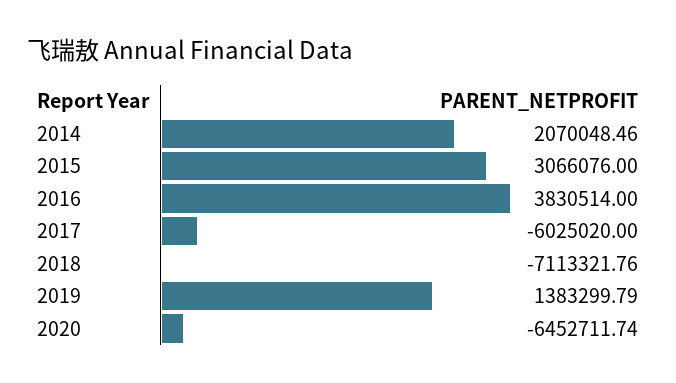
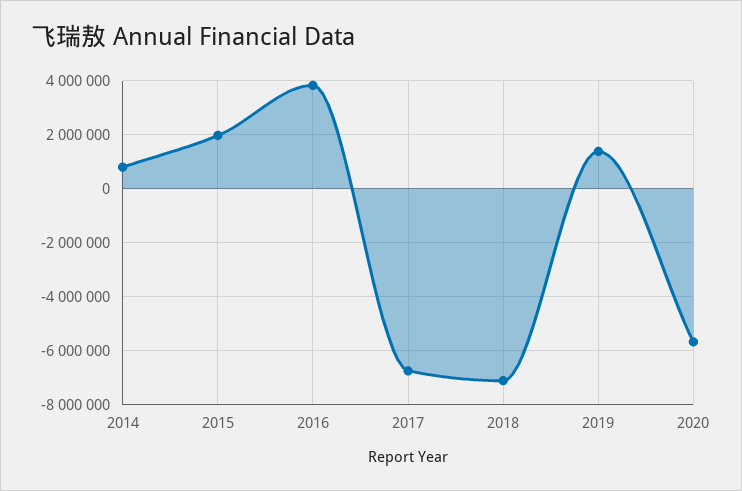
  {
-   "2014": 2070048.46,
+   "2014": 750000,
-   "2015": 3066076,
+   "2015": 2000000,
    "2016": 3830514,
-   "2017": -6025020,
+   "2017": -6750000,
    "2018": -7113321.76,
    "2019": 1383299.79,
-   "2020": -6452711.74
+   "2020": -5750000
  }

